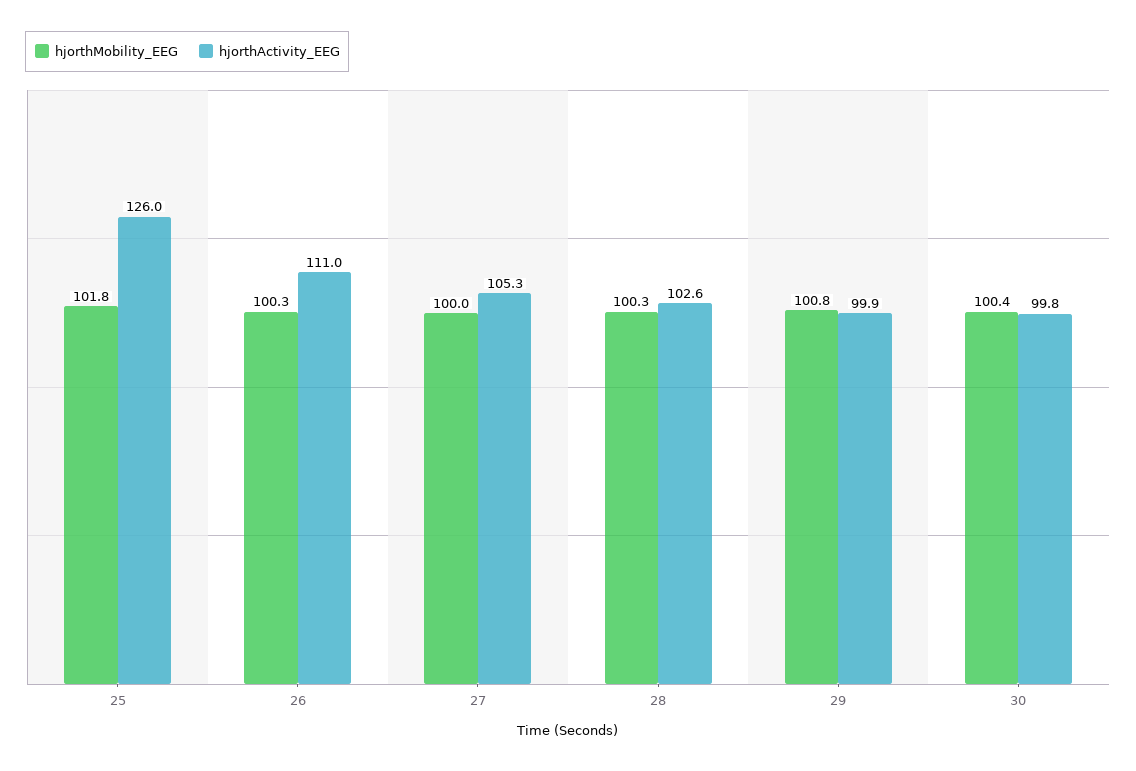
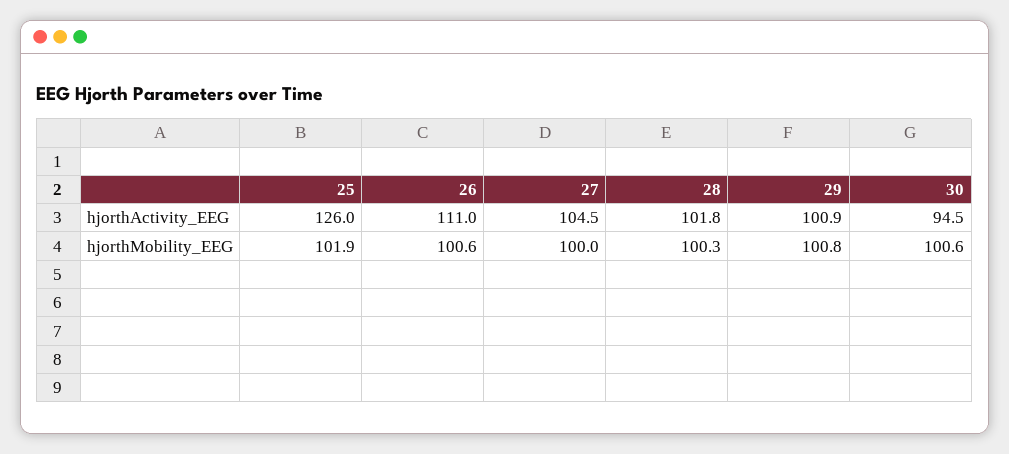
  {
    "hjorthMobility_EEG": {
-     "25": 101.8,
+     "25": 101.9,
-     "26": 100.3,
+     "26": 100.6,
      "27": 100,
      "28": 100.3,
      "29": 100.8,
-     "30": 100.4
+     "30": 100.6
    },
    "hjorthActivity_EEG": {
      "25": 126,
      "26": 111,
-     "27": 105.3,
+     "27": 104.5,
-     "28": 102.6,
+     "28": 101.8,
-     "29": 99.9,
+     "29": 100.9,
-     "30": 99.8
+     "30": 94.5
    }
  }

